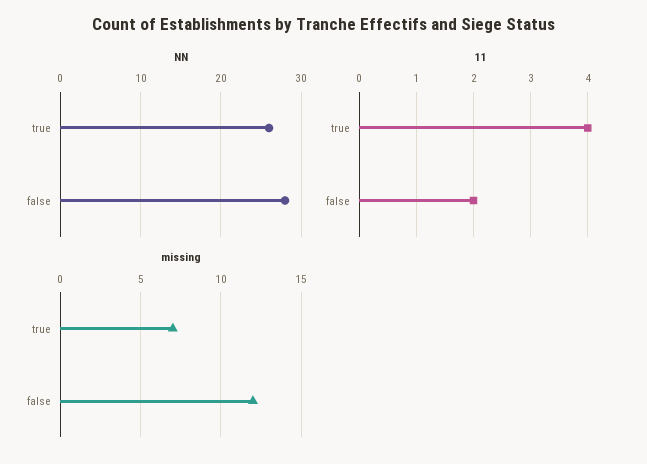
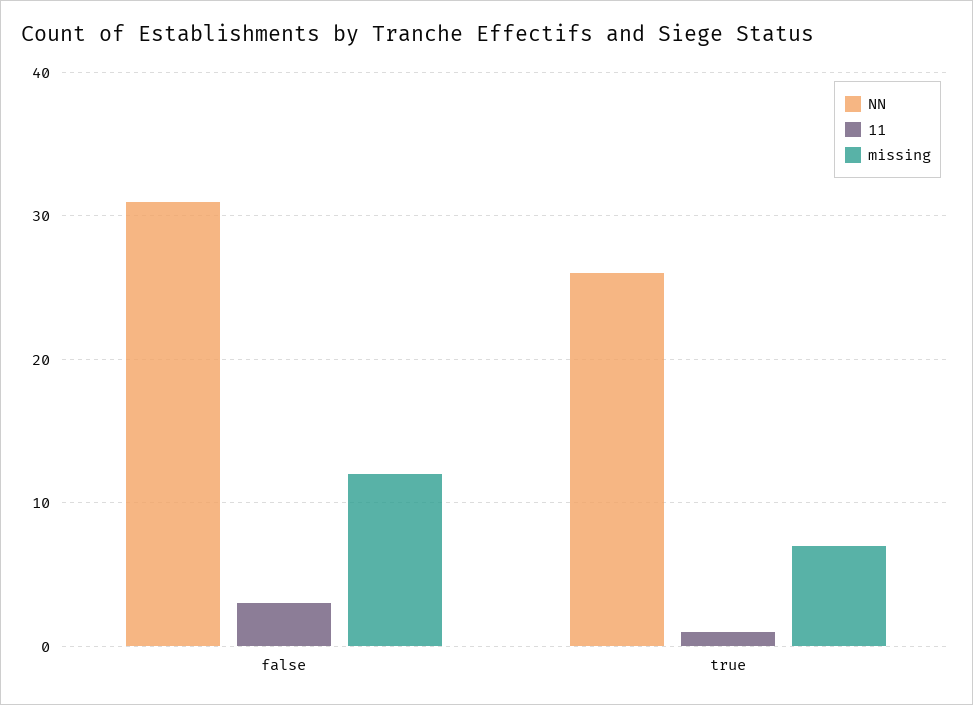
  {
    "NN": {
      "true": 26,
-     "false": 28
+     "false": 31
    },
    "11": {
-     "true": 4,
+     "true": 1,
-     "false": 2
+     "false": 3
    },
    "missing": {
      "true": 7,
      "false": 12
    }
  }

